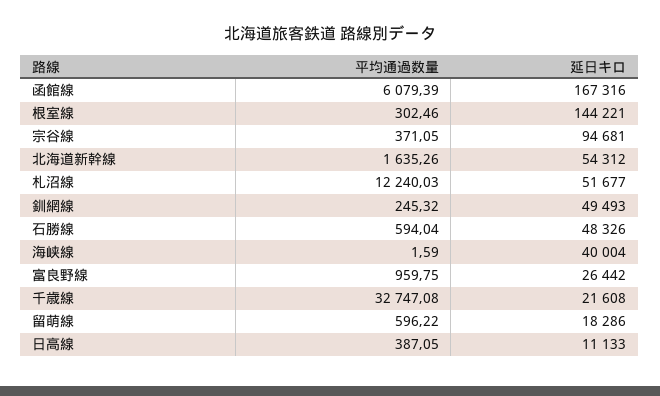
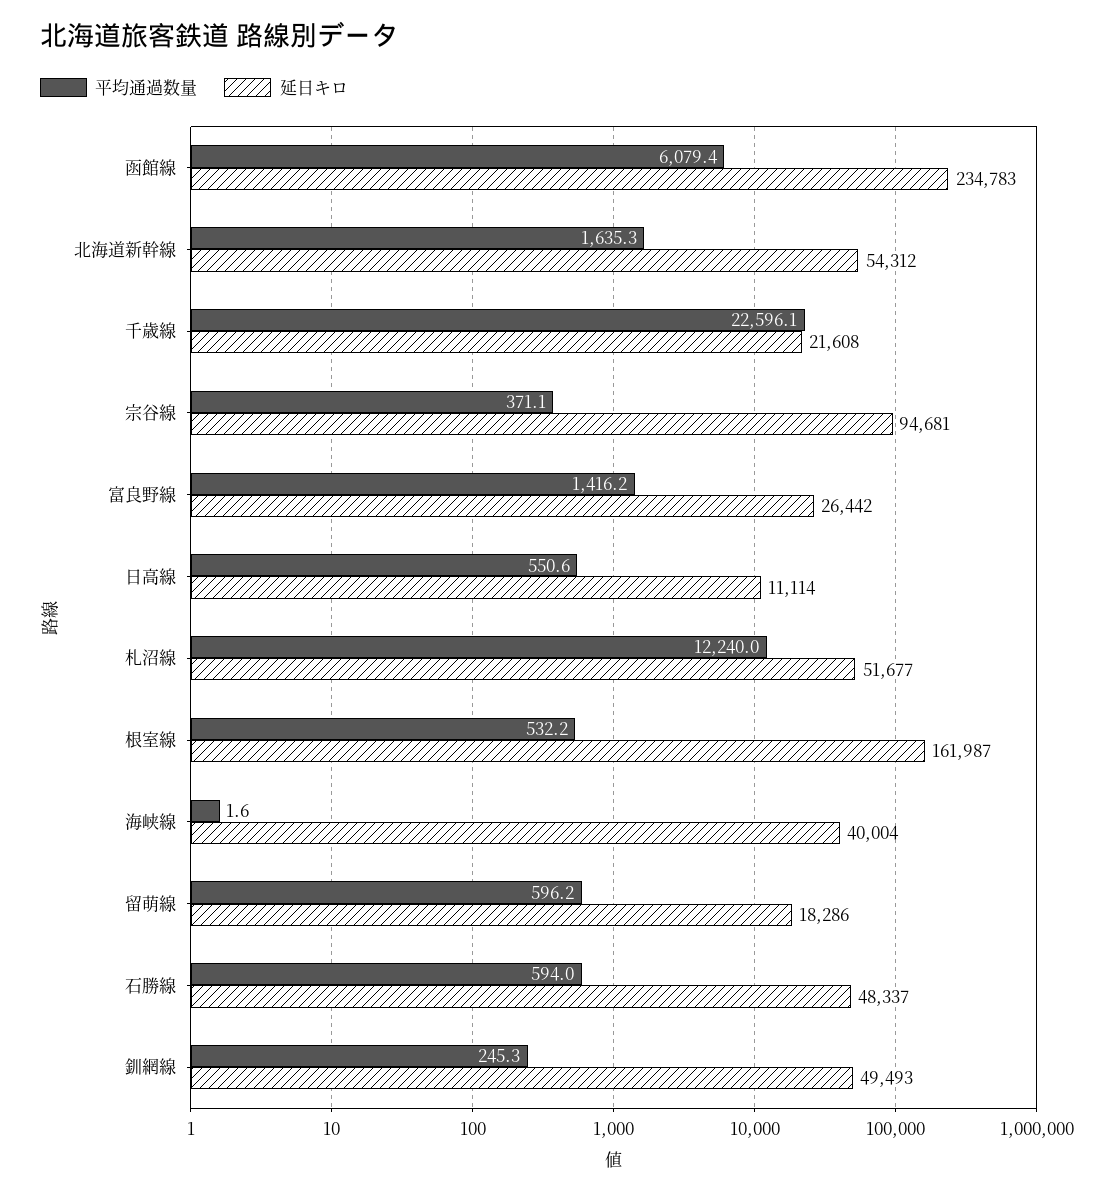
  {
    "平均通過数量": {
      "函館線": 6079.39,
-     "根室線": 302.46,
+     "根室線": 532.2,
      "宗谷線": 371.05,
      "北海道新幹線": 1635.26,
      "札沼線": 12240.03,
      "釧網線": 245.32,
      "石勝線": 594.04,
      "海峡線": 1.59,
-     "富良野線": 959.75,
+     "富良野線": 1416.2,
-     "千歳線": 32747.08,
+     "千歳線": 22596.1,
      "留萌線": 596.22,
-     "日高線": 387.05
+     "日高線": 550.6
    },
    "延日キロ": {
-     "函館線": 167316,
+     "函館線": 234783,
-     "根室線": 144221,
+     "根室線": 161987,
      "宗谷線": 94681,
      "北海道新幹線": 54312,
      "札沼線": 51677,
      "釧網線": 49493,
-     "石勝線": 48326,
+     "石勝線": 48337,
      "海峡線": 40004,
      "富良野線": 26442,
      "千歳線": 21608,
      "留萌線": 18286,
-     "日高線": 11133
+     "日高線": 11114
    }
  }

